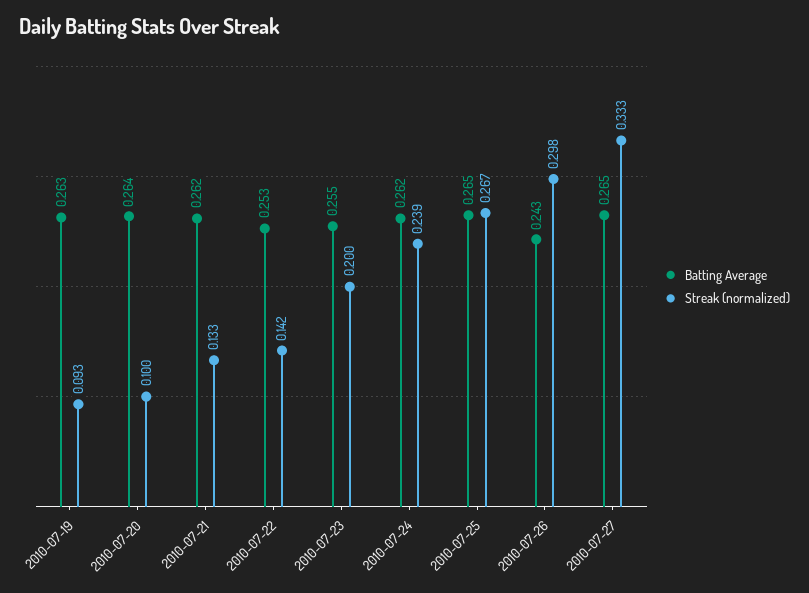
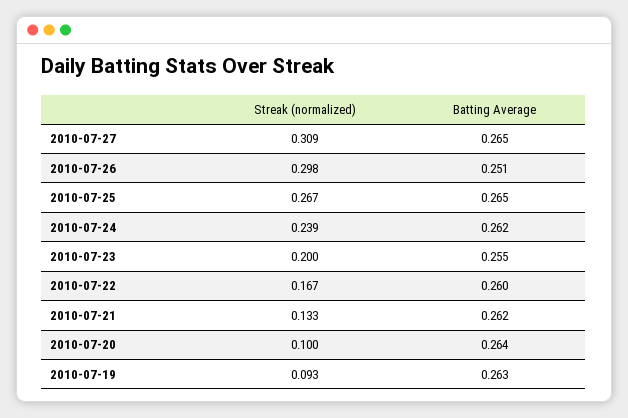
  {
    "Batting Average": {
      "2010-07-19": 0.263,
      "2010-07-20": 0.264,
      "2010-07-21": 0.262,
-     "2010-07-22": 0.253,
+     "2010-07-22": 0.26,
      "2010-07-23": 0.255,
      "2010-07-24": 0.262,
      "2010-07-25": 0.265,
-     "2010-07-26": 0.243,
+     "2010-07-26": 0.251,
      "2010-07-27": 0.265
    },
    "Streak (normalized)": {
      "2010-07-19": 0.093,
      "2010-07-20": 0.1,
      "2010-07-21": 0.133,
-     "2010-07-22": 0.142,
+     "2010-07-22": 0.167,
      "2010-07-23": 0.2,
      "2010-07-24": 0.239,
      "2010-07-25": 0.267,
      "2010-07-26": 0.298,
-     "2010-07-27": 0.333
+     "2010-07-27": 0.309
    }
  }

